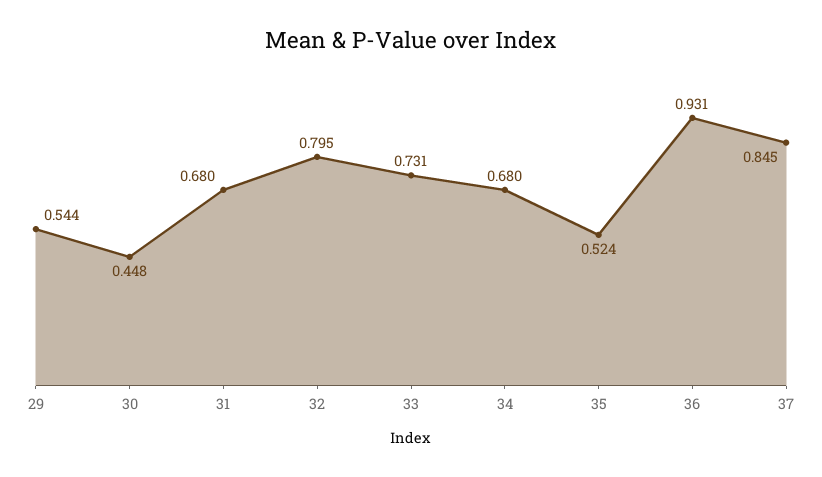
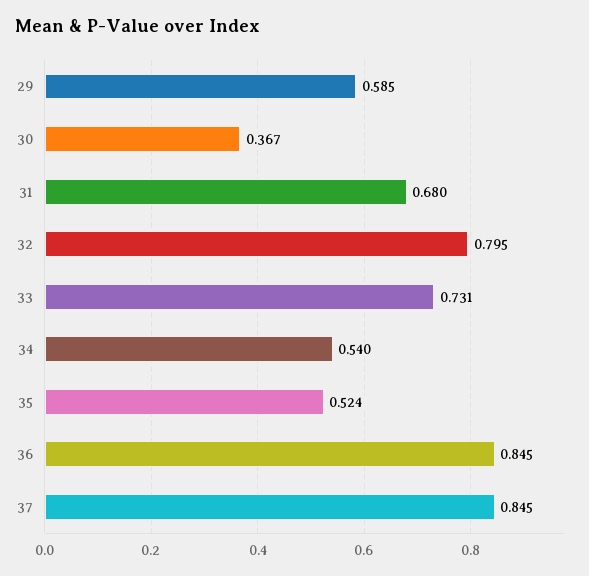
  {
-   "29": 0.544,
+   "29": 0.585,
-   "30": 0.448,
+   "30": 0.367,
    "31": 0.68,
    "32": 0.795,
    "33": 0.731,
-   "34": 0.68,
+   "34": 0.54,
    "35": 0.524,
-   "36": 0.931,
+   "36": 0.845,
    "37": 0.845
  }

